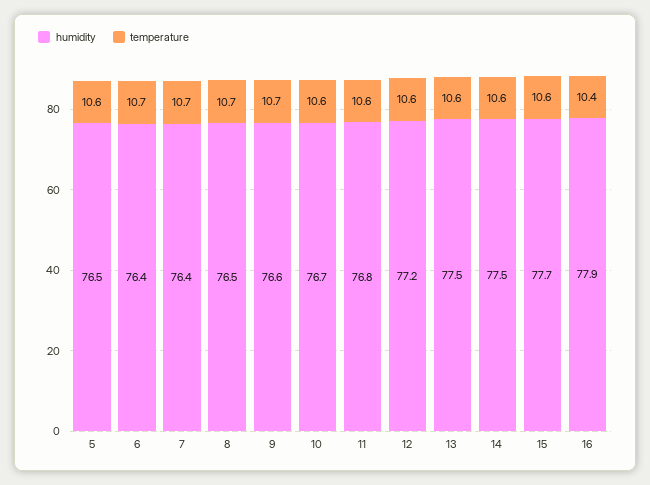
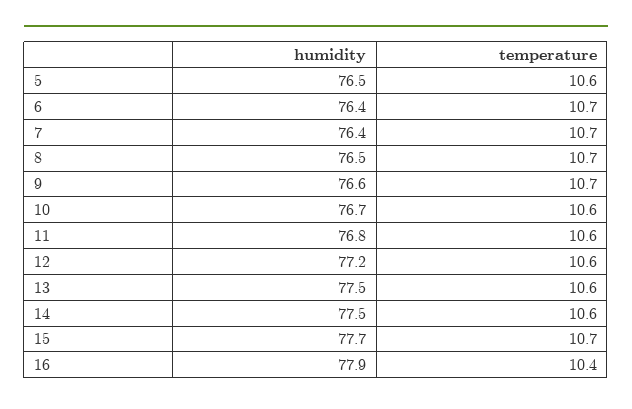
  {
    "humidity": {
      "5": 76.5,
      "6": 76.4,
      "7": 76.4,
      "8": 76.5,
      "9": 76.6,
      "10": 76.7,
      "11": 76.8,
      "12": 77.2,
      "13": 77.5,
      "14": 77.5,
      "15": 77.7,
      "16": 77.9
    },
    "temperature": {
      "5": 10.6,
      "6": 10.7,
      "7": 10.7,
      "8": 10.7,
      "9": 10.7,
      "10": 10.6,
      "11": 10.6,
      "12": 10.6,
      "13": 10.6,
      "14": 10.6,
-     "15": 10.6,
+     "15": 10.7,
      "16": 10.4
    }
  }

